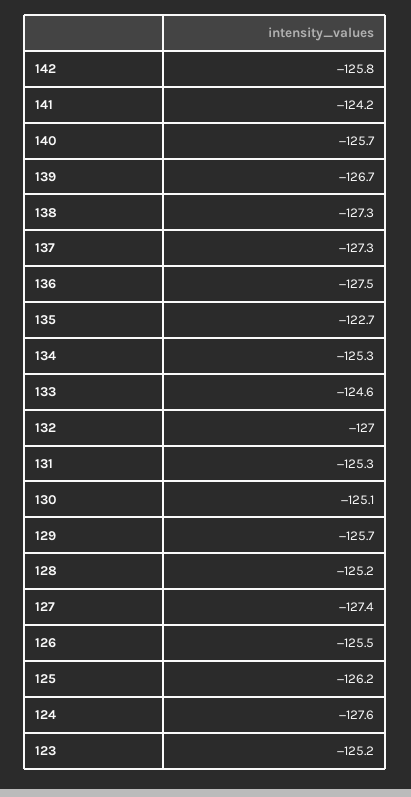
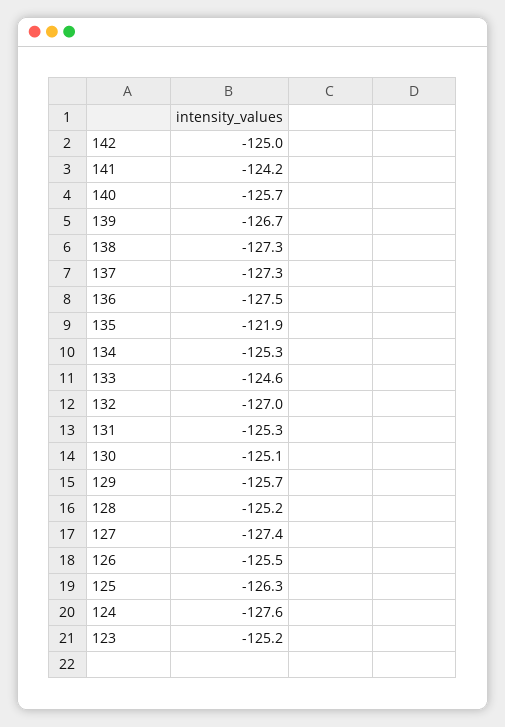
  {
-   "142": -125.8,
+   "142": -125,
    "141": -124.2,
    "140": -125.7,
    "139": -126.7,
    "138": -127.3,
    "137": -127.3,
    "136": -127.5,
-   "135": -122.7,
+   "135": -121.9,
    "134": -125.3,
    "133": -124.6,
    "132": -127,
    "131": -125.3,
    "130": -125.1,
    "129": -125.7,
    "128": -125.2,
    "127": -127.4,
    "126": -125.5,
-   "125": -126.2,
+   "125": -126.3,
    "124": -127.6,
    "123": -125.2
  }

